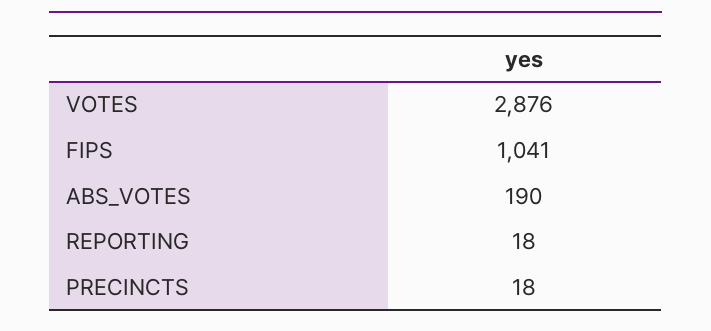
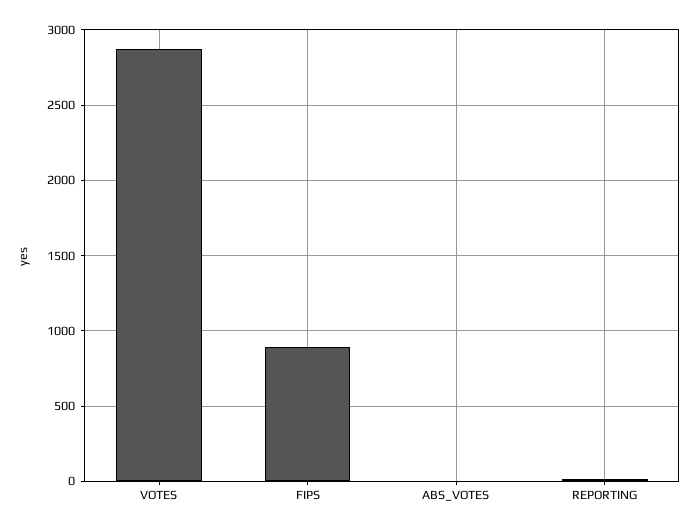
  {
    "VOTES": 2876,
-   "FIPS": 1041,
+   "FIPS": 900,
-   "ABS_VOTES": 190,
+   "ABS_VOTES": 0,
-   "REPORTING": 18,
+   "REPORTING": 18
-   "PRECINCTS": 18
  }

